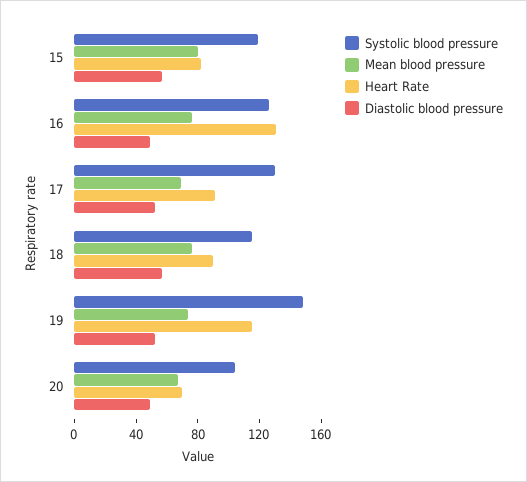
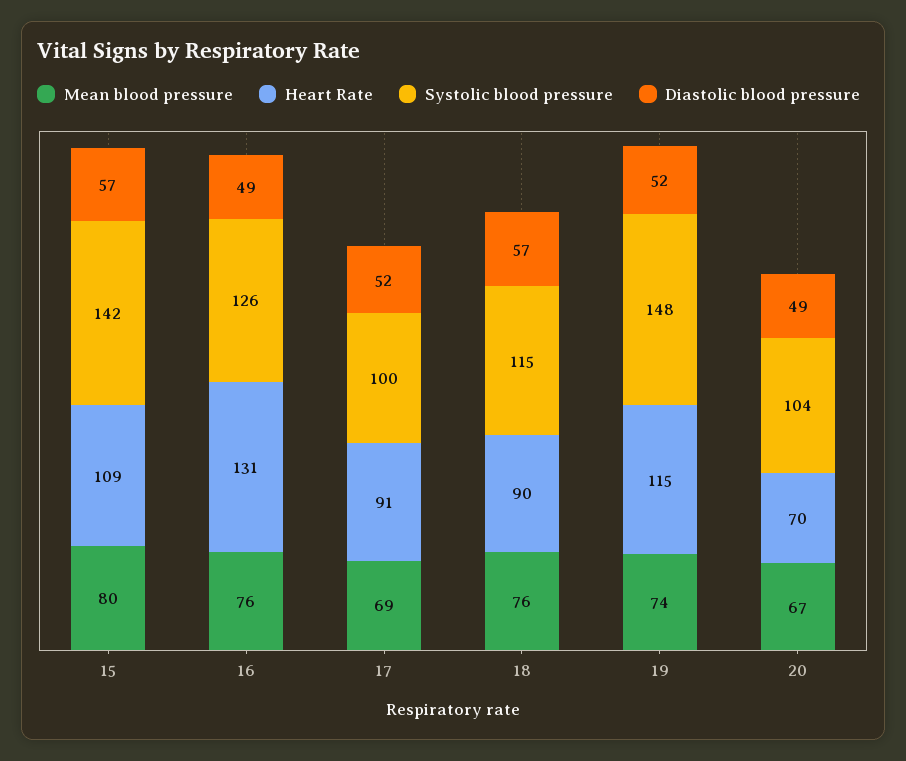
  {
    "Systolic blood pressure": {
-     "15": 120,
+     "15": 142,
      "16": 126,
-     "17": 130,
+     "17": 100,
      "18": 115,
      "19": 148,
      "20": 104
    },
    "Mean blood pressure": {
      "15": 80,
      "16": 76,
      "17": 69,
      "18": 76,
      "19": 74,
      "20": 67
    },
    "Heart Rate": {
-     "15": 80,
+     "15": 109,
      "16": 131,
      "17": 91,
      "18": 90,
      "19": 115,
      "20": 70
    },
    "Diastolic blood pressure": {
      "15": 57,
      "16": 49,
      "17": 52,
      "18": 57,
      "19": 52,
      "20": 49
    }
  }

